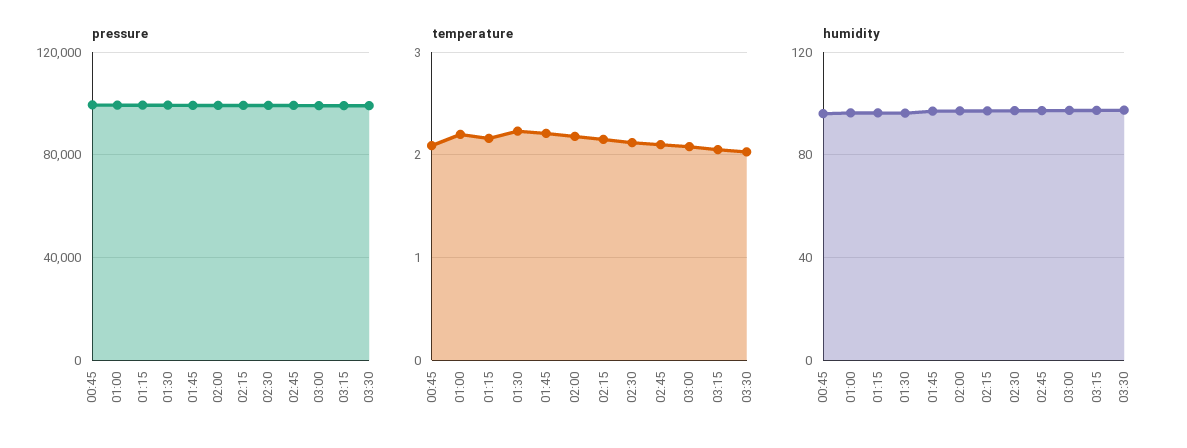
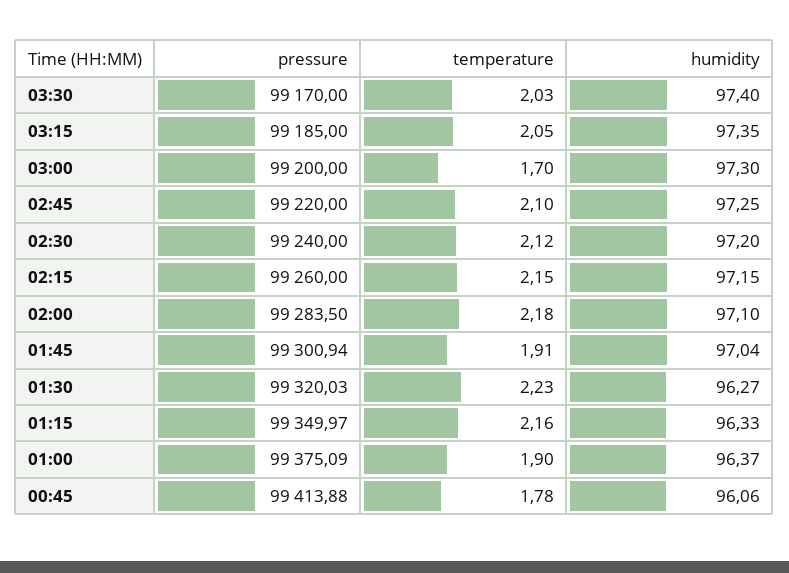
  {
    "pressure": {
      "00:45": 99413.88,
      "01:00": 99375.09,
      "01:15": 99349.97,
      "01:30": 99320.03,
      "01:45": 99300.94,
      "02:00": 99283.5,
      "02:15": 99260,
      "02:30": 99240,
      "02:45": 99220,
      "03:00": 99200,
      "03:15": 99185,
      "03:30": 99170
    },
    "temperature": {
-     "00:45": 2.1,
+     "00:45": 1.78,
-     "01:00": 2.2,
+     "01:00": 1.9,
      "01:15": 2.16,
      "01:30": 2.23,
-     "01:45": 2.2,
+     "01:45": 1.91,
      "02:00": 2.18,
      "02:15": 2.15,
      "02:30": 2.12,
      "02:45": 2.1,
-     "03:00": 2.1,
+     "03:00": 1.7,
      "03:15": 2.05,
      "03:30": 2.03
    },
    "humidity": {
      "00:45": 96.06,
      "01:00": 96.37,
      "01:15": 96.33,
      "01:30": 96.27,
      "01:45": 97.04,
      "02:00": 97.1,
      "02:15": 97.15,
      "02:30": 97.2,
      "02:45": 97.25,
      "03:00": 97.3,
      "03:15": 97.35,
      "03:30": 97.4
    }
  }

